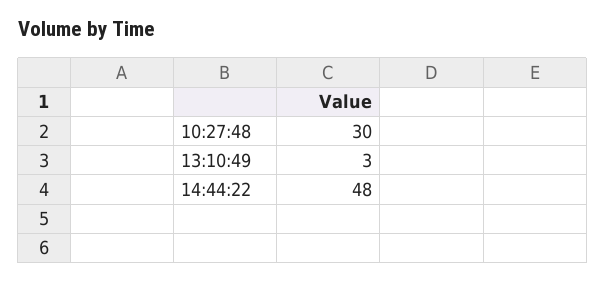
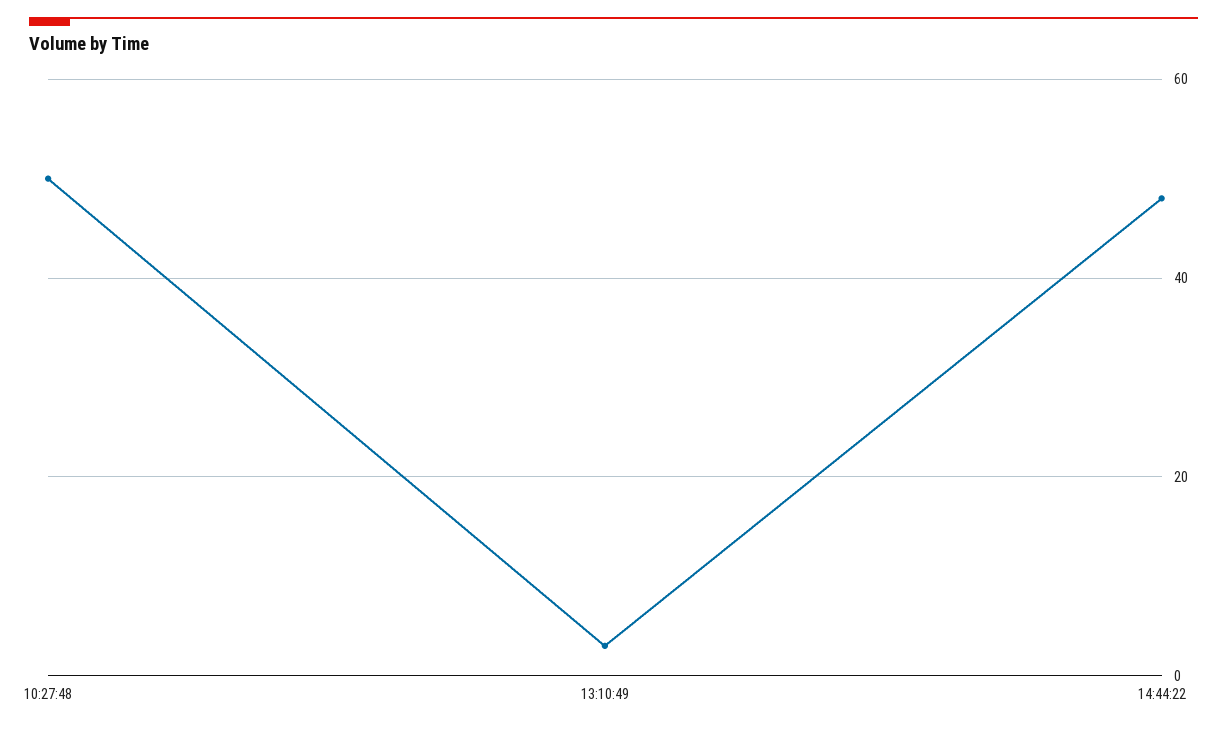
  {
-   "10:27:48": 30,
+   "10:27:48": 50,
    "13:10:49": 3,
    "14:44:22": 48
  }

